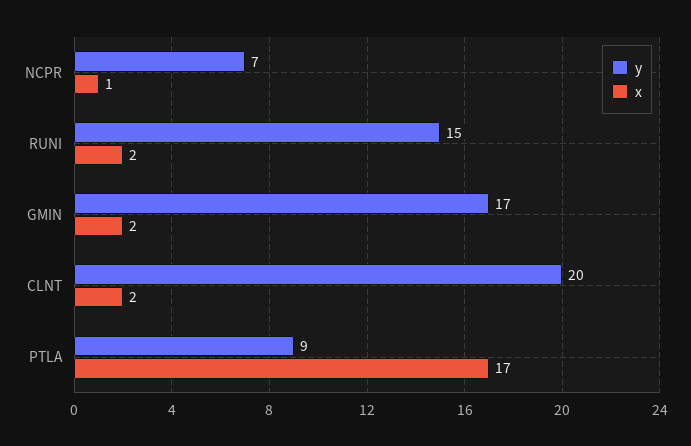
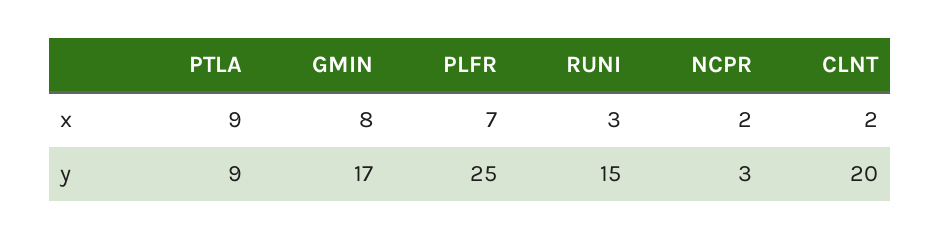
  {
    "y": {
-     "NCPR": 7,
+     "NCPR": 3,
      "RUNI": 15,
      "GMIN": 17,
      "CLNT": 20,
-     "PTLA": 9
+     "PTLA": 9,
+     "PLFR": 25
    },
    "x": {
-     "NCPR": 1,
+     "NCPR": 2,
-     "RUNI": 2,
+     "RUNI": 3,
-     "GMIN": 2,
+     "GMIN": 8,
      "CLNT": 2,
-     "PTLA": 17
+     "PTLA": 9,
+     "PLFR": 7
    }
  }

